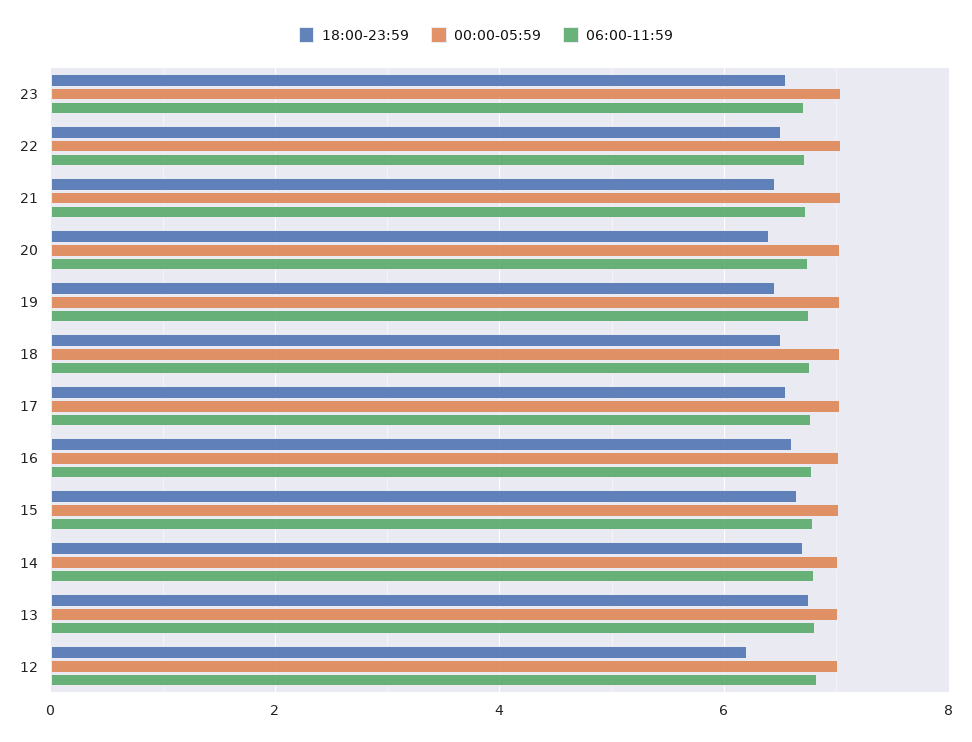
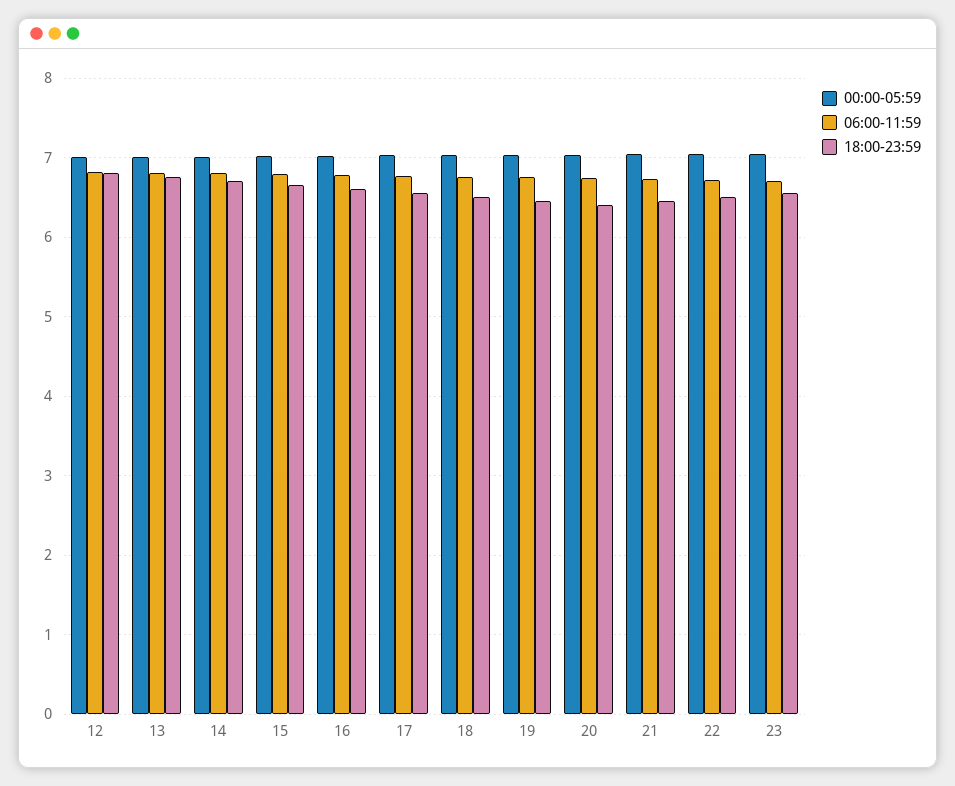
  {
    "18:00-23:59": {
      "23": 6.6,
      "22": 6.5,
      "21": 6.5,
      "20": 6.4,
      "19": 6.5,
      "18": 6.5,
      "17": 6.6,
      "16": 6.6,
      "15": 6.7,
      "14": 6.7,
      "13": 6.8,
-     "12": 6.2
+     "12": 6.8
    },
    "00:00-05:59": {
      "23": 7,
      "22": 7,
      "21": 7,
      "20": 7,
      "19": 7,
      "18": 7,
      "17": 7,
      "16": 7,
      "15": 7,
      "14": 7,
      "13": 7,
      "12": 7
    },
    "06:00-11:59": {
      "23": 6.7,
      "22": 6.7,
      "21": 6.7,
      "20": 6.7,
      "19": 6.8,
      "18": 6.8,
      "17": 6.8,
      "16": 6.8,
      "15": 6.8,
      "14": 6.8,
      "13": 6.8,
      "12": 6.8
    }
  }

